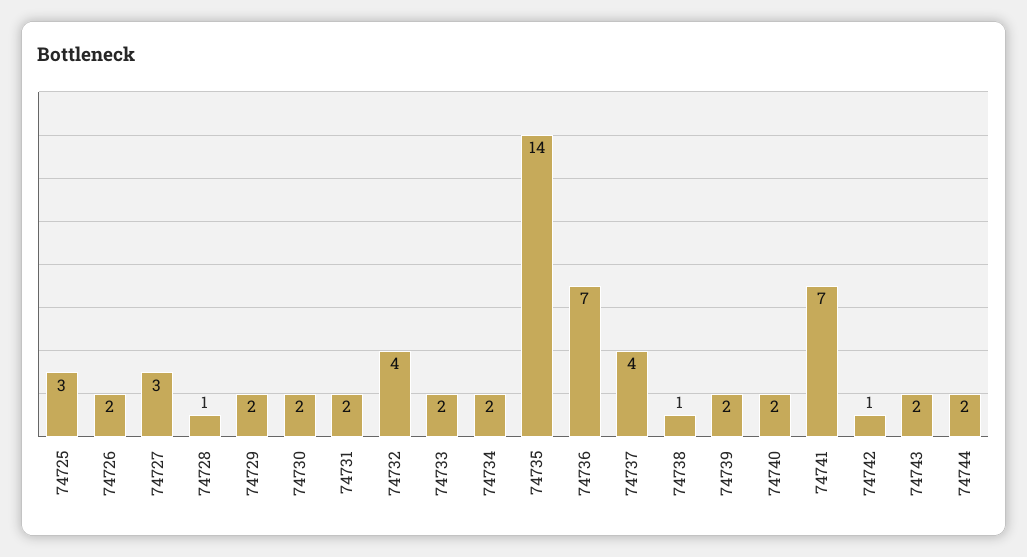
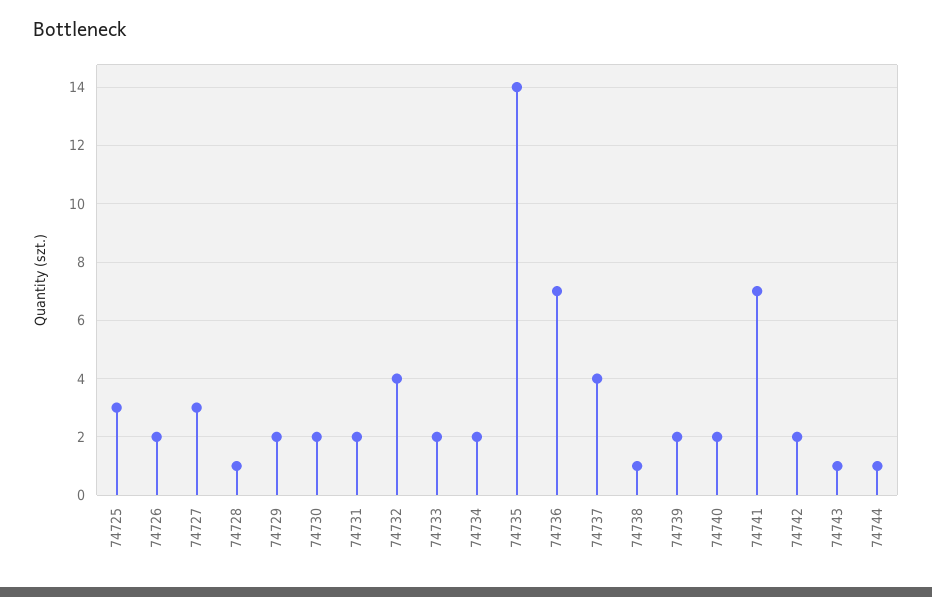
  {
    "74725": 3,
    "74726": 2,
    "74727": 3,
    "74728": 1,
    "74729": 2,
    "74730": 2,
    "74731": 2,
    "74732": 4,
    "74733": 2,
    "74734": 2,
    "74735": 14,
    "74736": 7,
    "74737": 4,
    "74738": 1,
    "74739": 2,
    "74740": 2,
    "74741": 7,
-   "74742": 1,
+   "74742": 2,
-   "74743": 2,
+   "74743": 1,
-   "74744": 2
+   "74744": 1
  }

